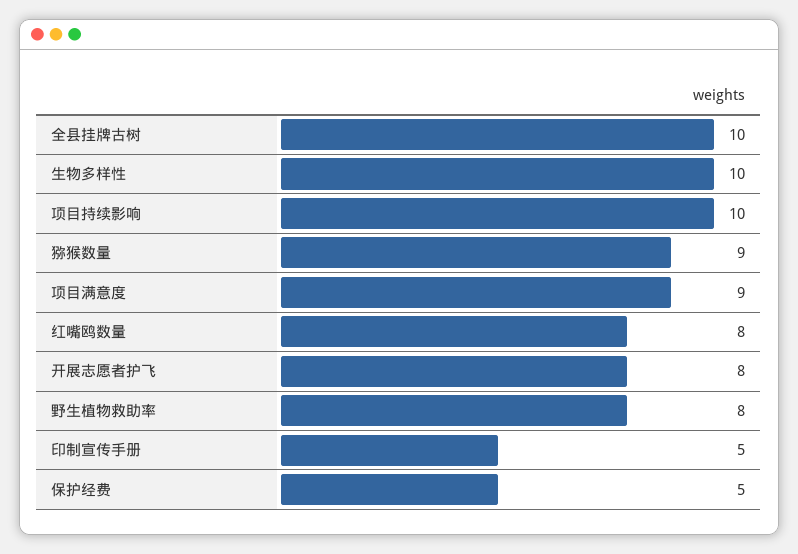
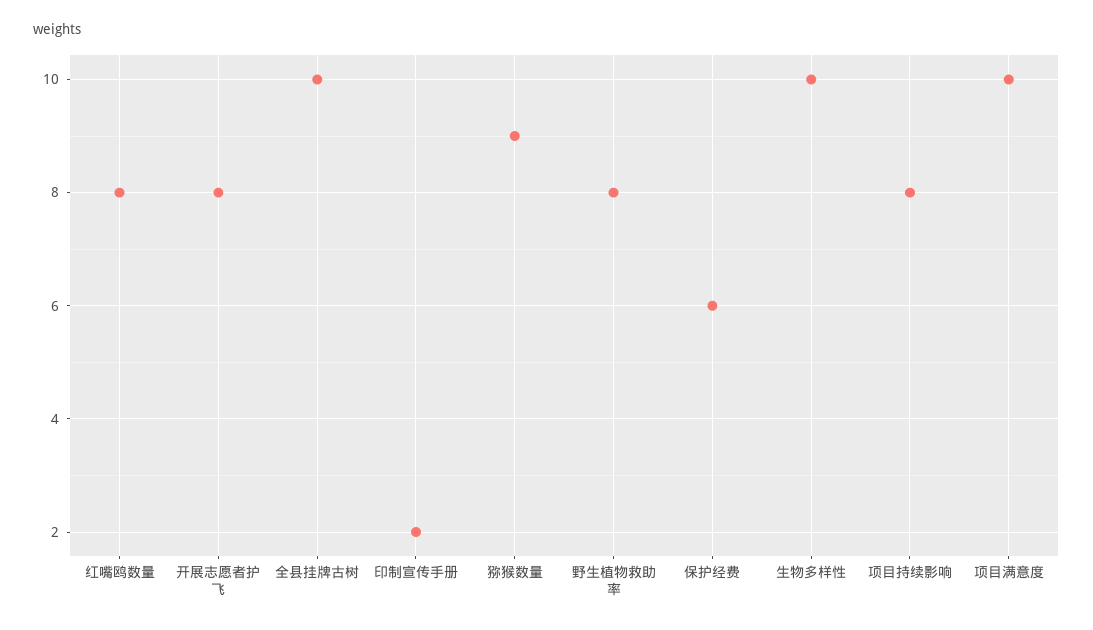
  {
    "全县挂牌古树": 10,
    "生物多样性": 10,
-   "项目持续影响": 10,
+   "项目持续影响": 8,
    "猕猴数量": 9,
-   "项目满意度": 9,
+   "项目满意度": 10,
    "红嘴鸥数量": 8,
    "开展志愿者护飞": 8,
    "野生植物救助率": 8,
-   "印制宣传手册": 5,
+   "印制宣传手册": 2,
-   "保护经费": 5
+   "保护经费": 6
  }

